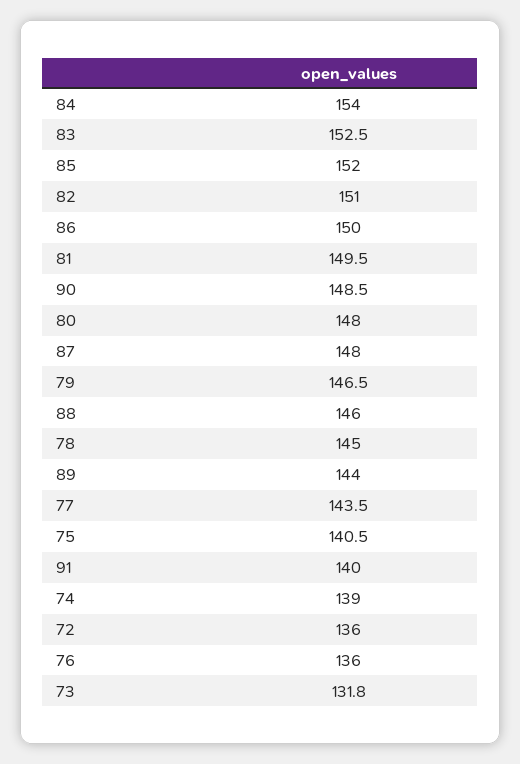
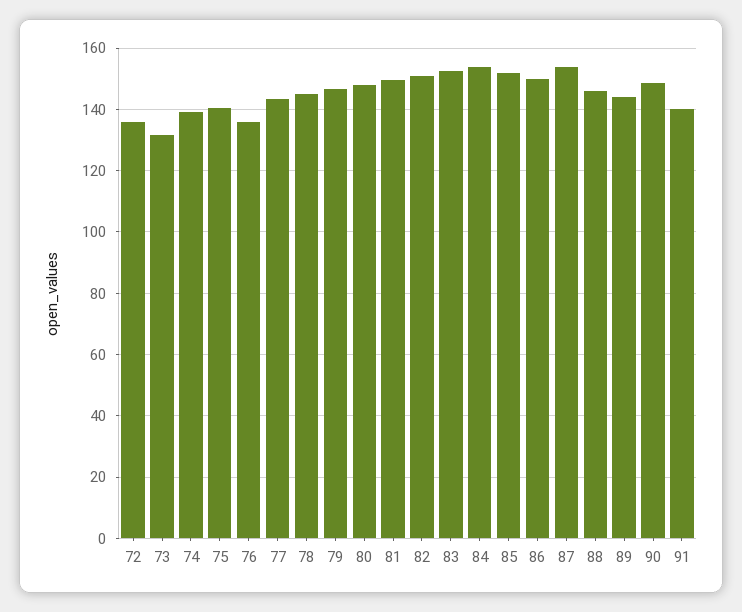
  {
    "84": 154,
    "83": 152.5,
    "85": 152,
    "82": 151,
    "86": 150,
    "81": 149.5,
    "90": 148.5,
    "80": 148,
-   "87": 148,
+   "87": 154,
    "79": 146.5,
    "88": 146,
    "78": 145,
    "89": 144,
    "77": 143.5,
    "75": 140.5,
    "91": 140,
    "74": 139,
    "72": 136,
    "76": 136,
    "73": 131.8
  }

